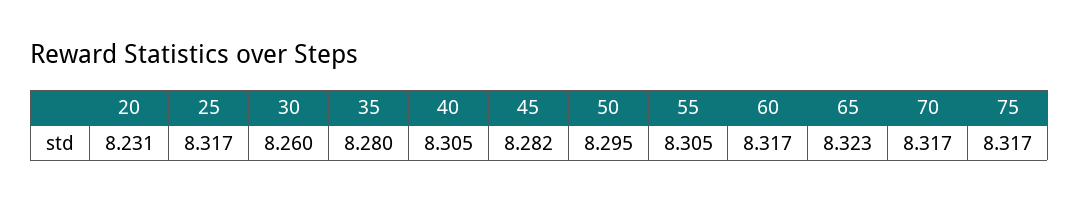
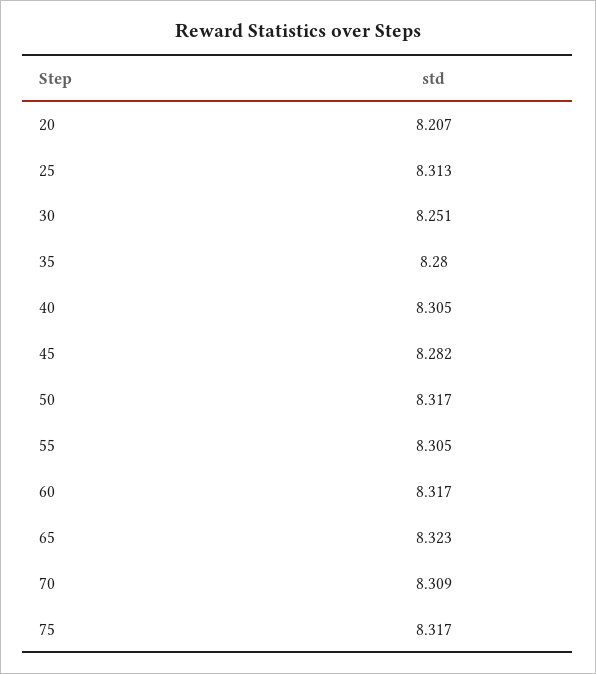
  {
-   "20": 8.231,
+   "20": 8.207,
-   "25": 8.317,
+   "25": 8.313,
-   "30": 8.26,
+   "30": 8.251,
    "35": 8.28,
    "40": 8.305,
    "45": 8.282,
-   "50": 8.295,
+   "50": 8.317,
    "55": 8.305,
    "60": 8.317,
    "65": 8.323,
-   "70": 8.317,
+   "70": 8.309,
    "75": 8.317
  }

